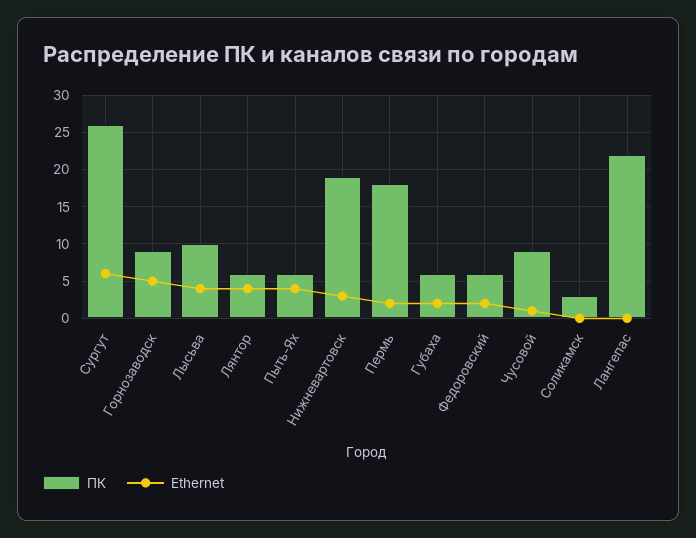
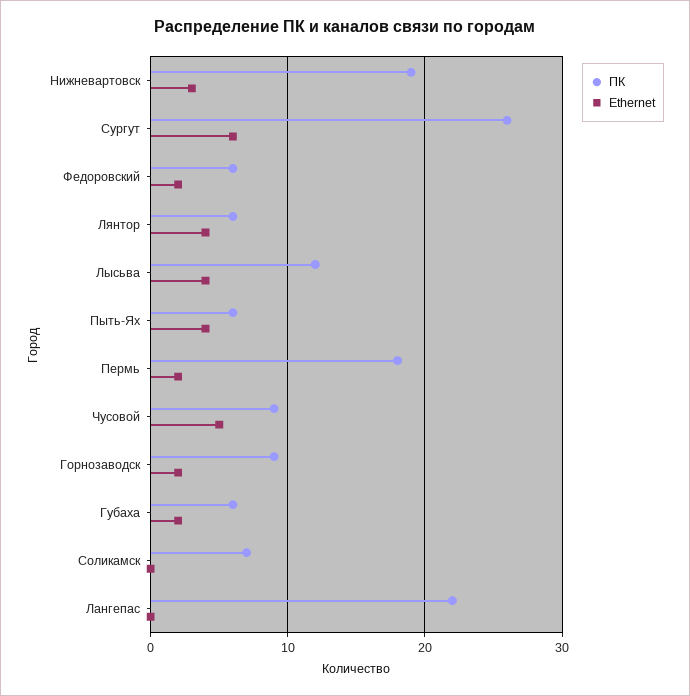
  {
    "ПК": {
      "Сургут": 26,
      "Горнозаводск": 9,
-     "Лысьва": 10,
+     "Лысьва": 12,
      "Лянтор": 6,
      "Пыть-Ях": 6,
      "Нижневартовск": 19,
      "Пермь": 18,
      "Губаха": 6,
      "Федоровский": 6,
      "Чусовой": 9,
-     "Соликамск": 3,
+     "Соликамск": 7,
      "Лангепас": 22
    },
    "Ethernet": {
      "Сургут": 6,
-     "Горнозаводск": 5,
+     "Горнозаводск": 2,
      "Лысьва": 4,
      "Лянтор": 4,
      "Пыть-Ях": 4,
      "Нижневартовск": 3,
      "Пермь": 2,
      "Губаха": 2,
      "Федоровский": 2,
-     "Чусовой": 1,
+     "Чусовой": 5,
      "Соликамск": 0,
      "Лангепас": 0
    }
  }

